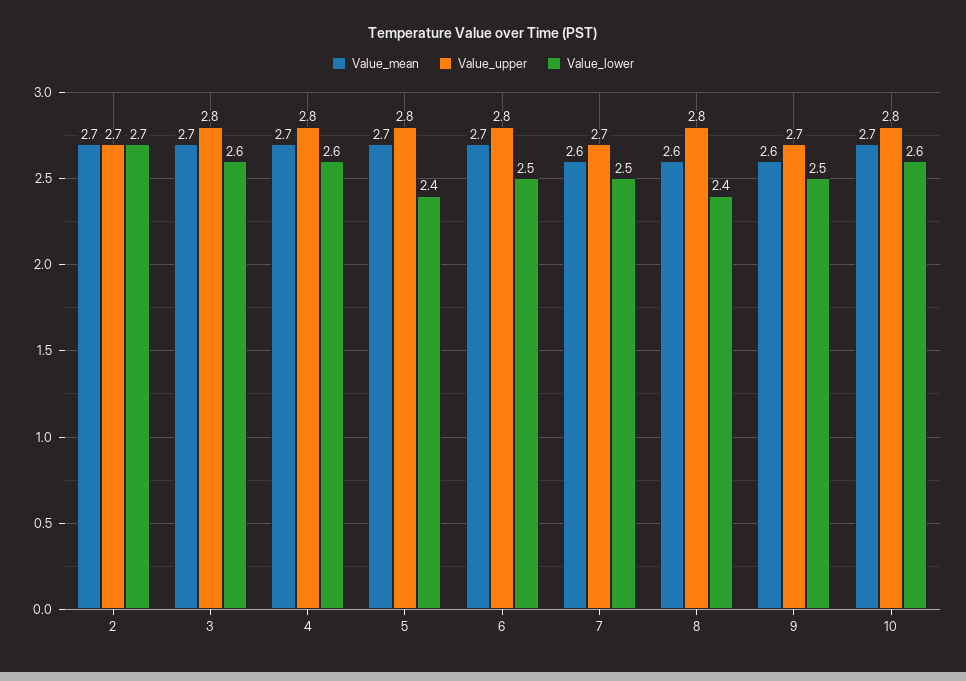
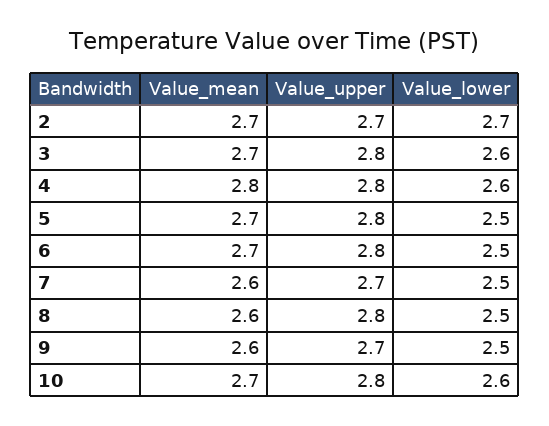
  {
    "Value_mean": {
      "2": 2.7,
      "3": 2.7,
-     "4": 2.7,
+     "4": 2.8,
      "5": 2.7,
      "6": 2.7,
      "7": 2.6,
      "8": 2.6,
      "9": 2.6,
      "10": 2.7
    },
    "Value_upper": {
      "2": 2.7,
      "3": 2.8,
      "4": 2.8,
      "5": 2.8,
      "6": 2.8,
      "7": 2.7,
      "8": 2.8,
      "9": 2.7,
      "10": 2.8
    },
    "Value_lower": {
      "2": 2.7,
      "3": 2.6,
      "4": 2.6,
-     "5": 2.4,
+     "5": 2.5,
      "6": 2.5,
      "7": 2.5,
-     "8": 2.4,
+     "8": 2.5,
      "9": 2.5,
      "10": 2.6
    }
  }

